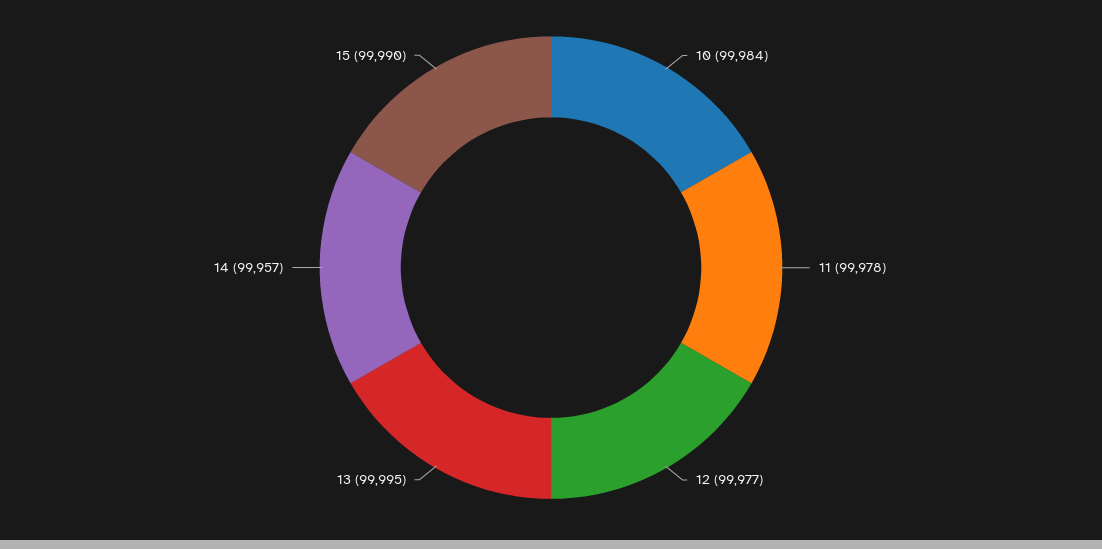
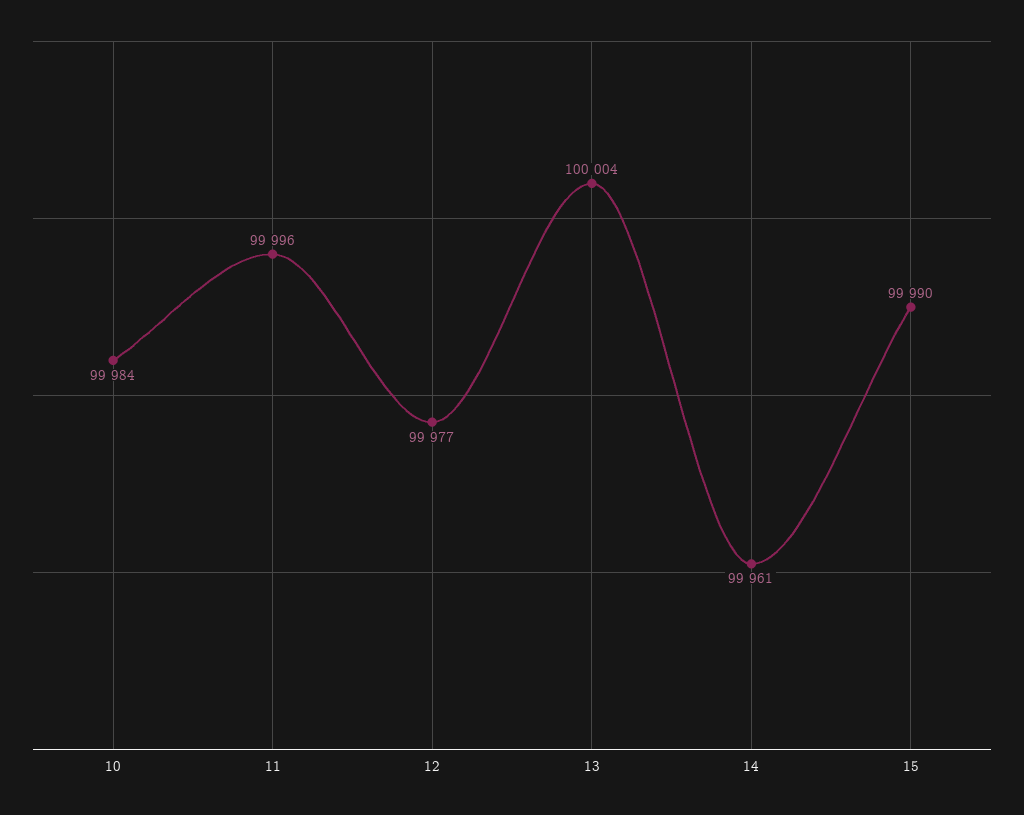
  {
    "10": 99984,
-   "11": 99978,
+   "11": 99996,
    "12": 99977,
-   "13": 99995,
+   "13": 100004,
-   "14": 99957,
+   "14": 99961,
    "15": 99990
  }

